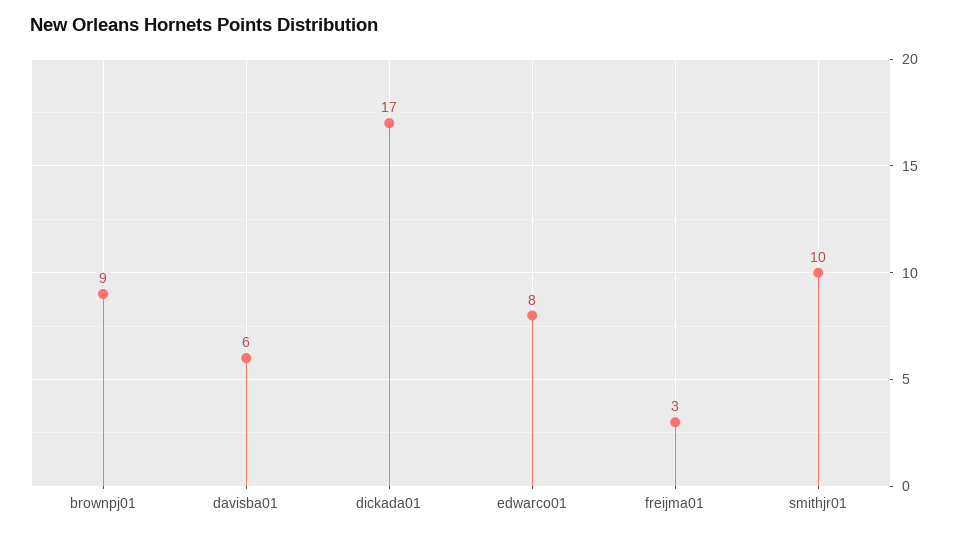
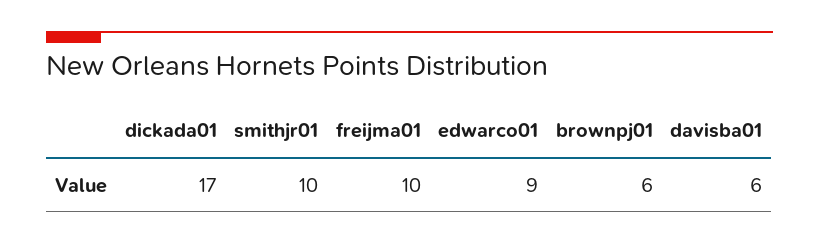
  {
-   "brownpj01": 9,
+   "brownpj01": 6,
    "davisba01": 6,
    "dickada01": 17,
-   "edwarco01": 8,
+   "edwarco01": 9,
-   "freijma01": 3,
+   "freijma01": 10,
    "smithjr01": 10
  }

